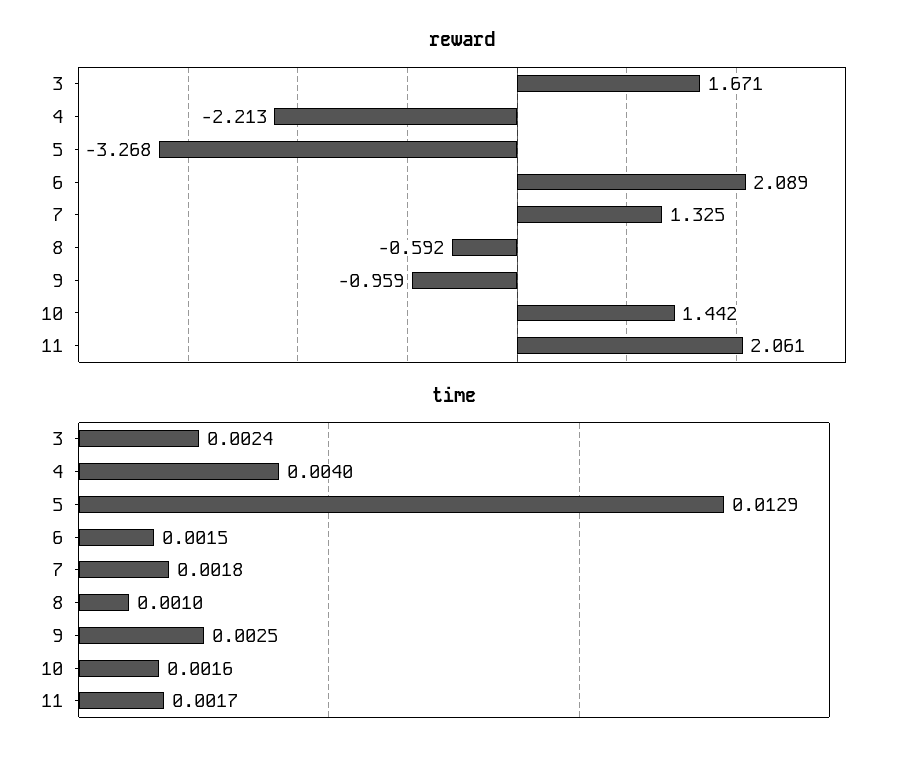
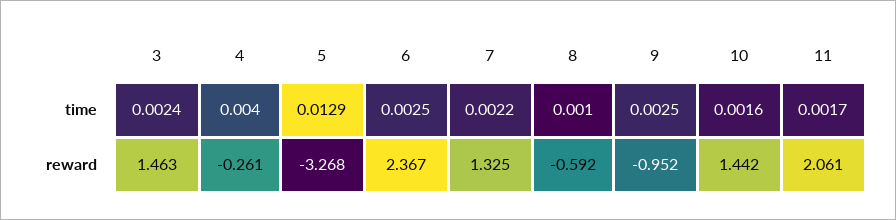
  {
    "reward": {
-     "3": 1.671,
+     "3": 1.463,
-     "4": -2.213,
+     "4": -0.261,
      "5": -3.268,
-     "6": 2.089,
+     "6": 2.367,
      "7": 1.325,
      "8": -0.592,
-     "9": -0.959,
+     "9": -0.952,
      "10": 1.442,
      "11": 2.061
    },
    "time": {
      "3": 0.0024,
      "4": 0.004,
      "5": 0.0129,
-     "6": 0.0015,
+     "6": 0.0025,
-     "7": 0.0018,
+     "7": 0.0022,
      "8": 0.001,
      "9": 0.0025,
      "10": 0.0016,
      "11": 0.0017
    }
  }

